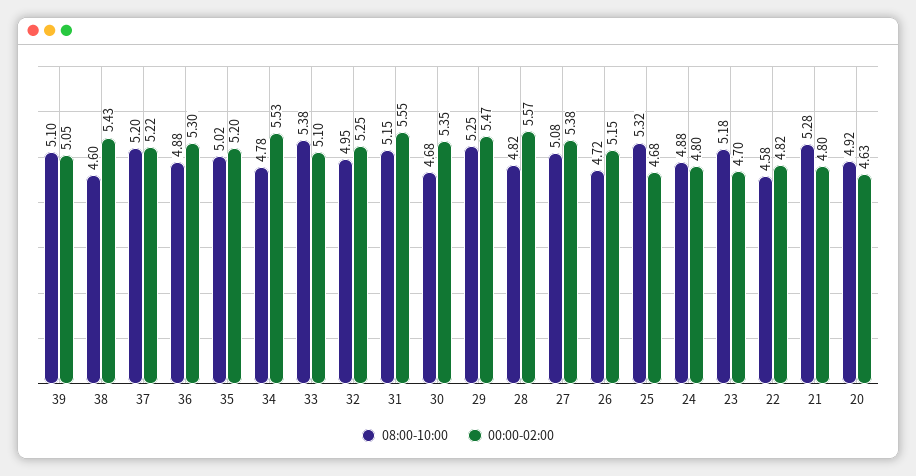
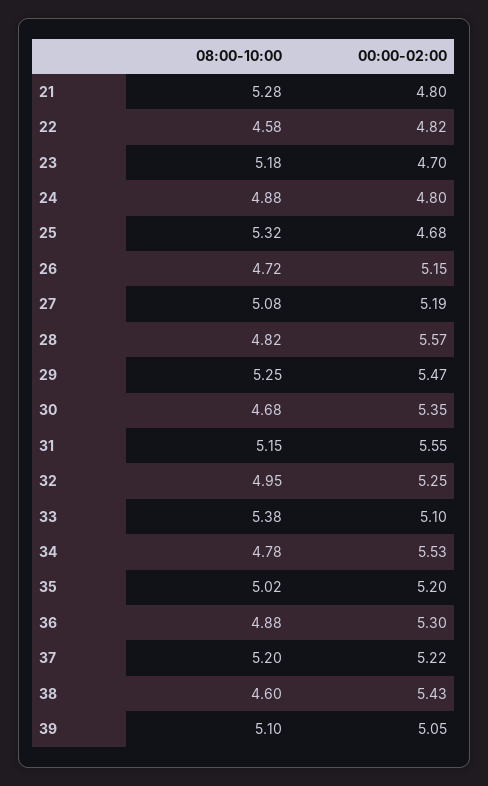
  {
    "08:00-10:00": {
      "39": 5.1,
      "38": 4.6,
      "37": 5.2,
      "36": 4.88,
      "35": 5.02,
      "34": 4.78,
      "33": 5.38,
      "32": 4.95,
      "31": 5.15,
      "30": 4.68,
      "29": 5.25,
      "28": 4.82,
      "27": 5.08,
      "26": 4.72,
      "25": 5.32,
      "24": 4.88,
      "23": 5.18,
      "22": 4.58,
-     "21": 5.28,
+     "21": 5.28
-     "20": 4.92
    },
    "00:00-02:00": {
      "39": 5.05,
      "38": 5.43,
      "37": 5.22,
      "36": 5.3,
      "35": 5.2,
      "34": 5.53,
      "33": 5.1,
      "32": 5.25,
      "31": 5.55,
      "30": 5.35,
      "29": 5.47,
      "28": 5.57,
-     "27": 5.38,
+     "27": 5.19,
      "26": 5.15,
      "25": 4.68,
      "24": 4.8,
      "23": 4.7,
      "22": 4.82,
-     "21": 4.8,
+     "21": 4.8
-     "20": 4.63
    }
  }

